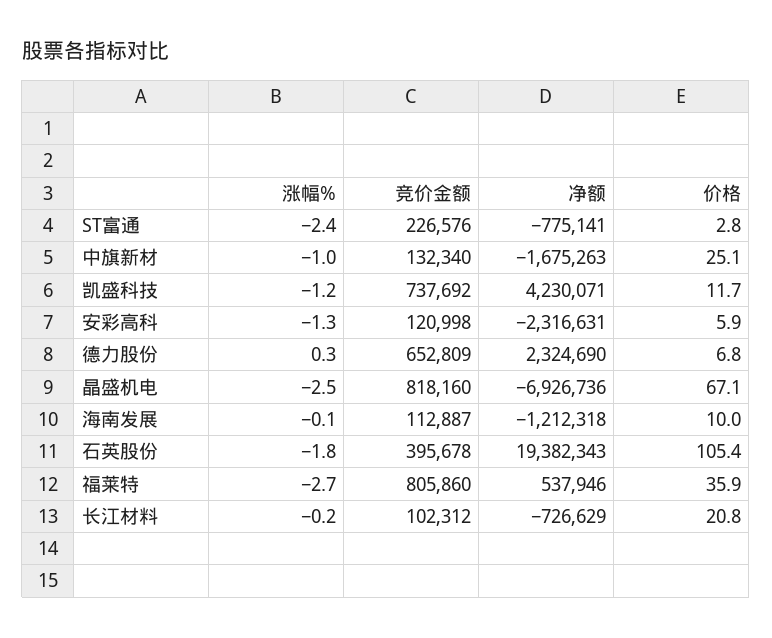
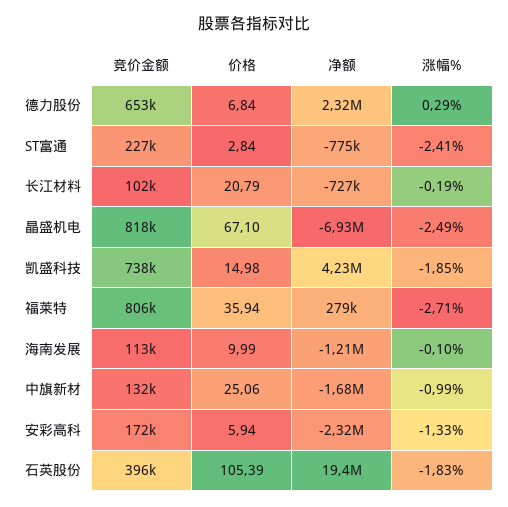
  {
    "涨幅%": {
      "ST富通": -2.41,
      "中旗新材": -0.99,
-     "凯盛科技": -1.2,
+     "凯盛科技": -1.85,
      "安彩高科": -1.33,
      "德力股份": 0.29,
      "晶盛机电": -2.49,
      "海南发展": -0.1,
      "石英股份": -1.83,
      "福莱特": -2.71,
      "长江材料": -0.19
    },
    "竞价金额": {
      "ST富通": 226576,
      "中旗新材": 132340,
      "凯盛科技": 737692,
-     "安彩高科": 120998,
+     "安彩高科": 172000,
      "德力股份": 652809,
      "晶盛机电": 818160,
      "海南发展": 112887,
      "石英股份": 395678,
      "福莱特": 805860,
      "长江材料": 102312
    },
    "净额": {
      "ST富通": -775141,
      "中旗新材": -1675263,
      "凯盛科技": 4230071,
      "安彩高科": -2316631,
      "德力股份": 2324690,
      "晶盛机电": -6926736,
      "海南发展": -1212318,
      "石英股份": 19382343,
-     "福莱特": 537946,
+     "福莱特": 279000,
      "长江材料": -726629
    },
    "价格": {
      "ST富通": 2.84,
      "中旗新材": 25.06,
-     "凯盛科技": 11.7,
+     "凯盛科技": 14.98,
      "安彩高科": 5.94,
      "德力股份": 6.84,
      "晶盛机电": 67.1,
      "海南发展": 9.99,
      "石英股份": 105.39,
      "福莱特": 35.94,
      "长江材料": 20.79
    }
  }

